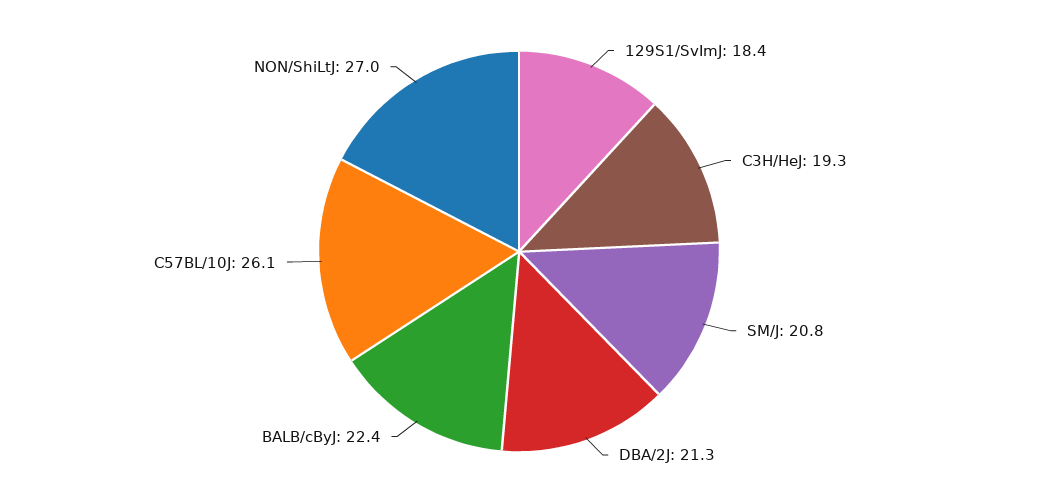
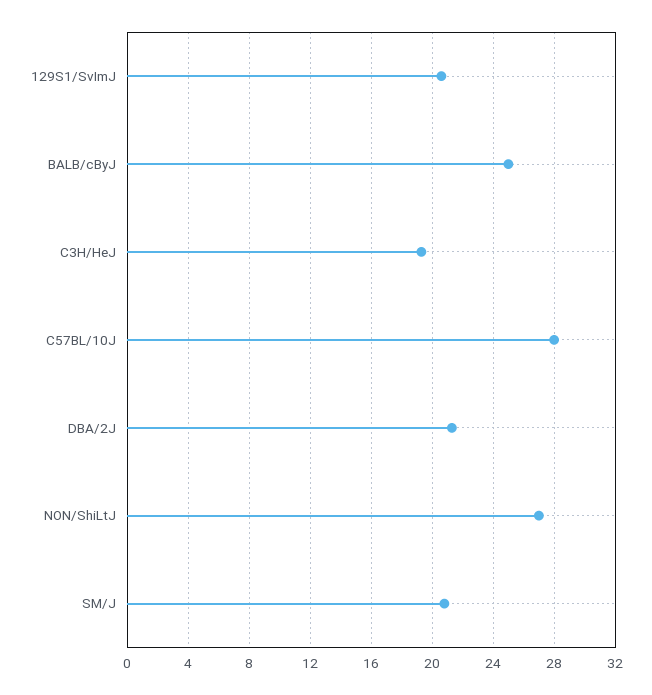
  {
-   "129S1/SvImJ": 18.4,
+   "129S1/SvImJ": 20.5,
    "C3H/HeJ": 19.3,
    "SM/J": 20.8,
    "DBA/2J": 21.3,
-   "BALB/cByJ": 22.4,
+   "BALB/cByJ": 25,
-   "C57BL/10J": 26.1,
+   "C57BL/10J": 28,
    "NON/ShiLtJ": 27
  }

